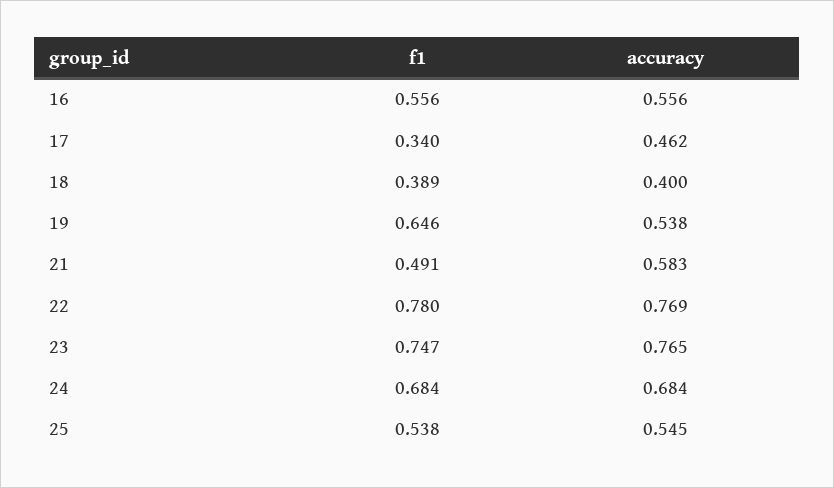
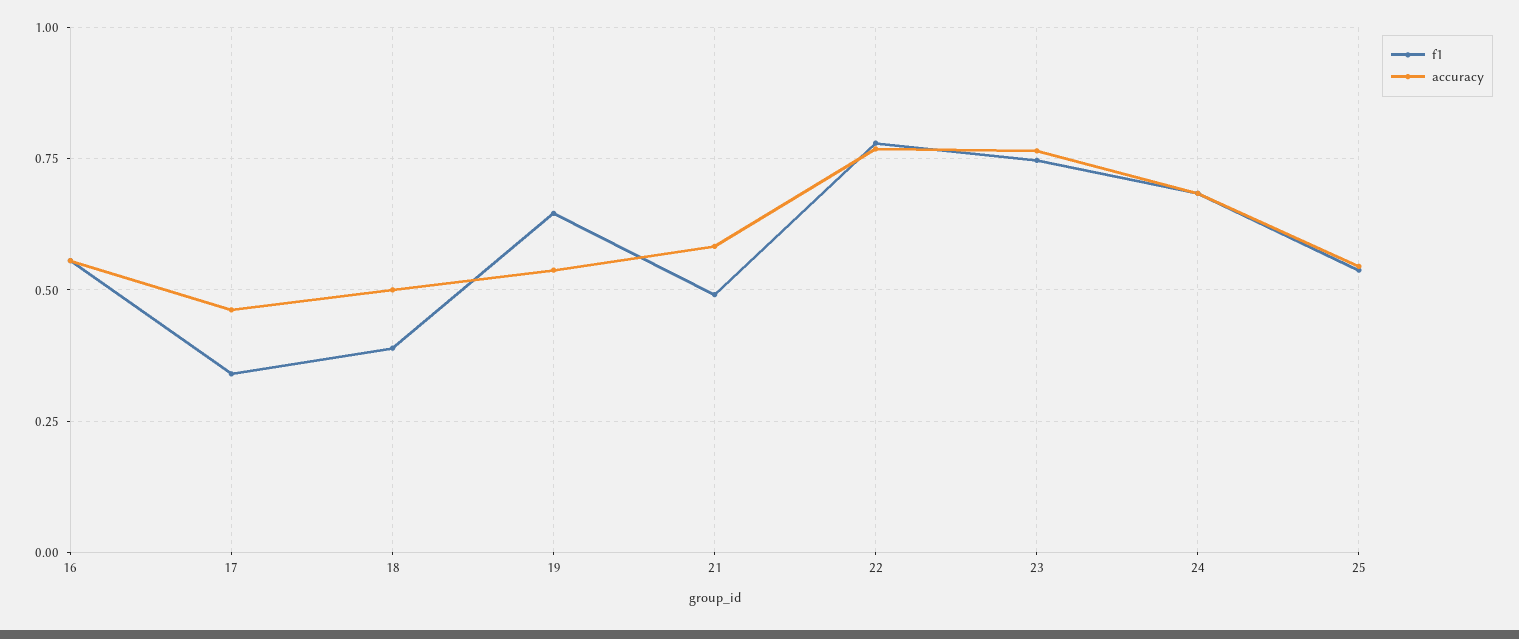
  {
    "f1": {
      "16": 0.556,
      "17": 0.34,
      "18": 0.389,
      "19": 0.646,
      "21": 0.491,
      "22": 0.78,
      "23": 0.747,
      "24": 0.684,
      "25": 0.538
    },
    "accuracy": {
      "16": 0.556,
      "17": 0.462,
-     "18": 0.4,
+     "18": 0.5,
      "19": 0.538,
      "21": 0.583,
      "22": 0.769,
      "23": 0.765,
      "24": 0.684,
      "25": 0.545
    }
  }

